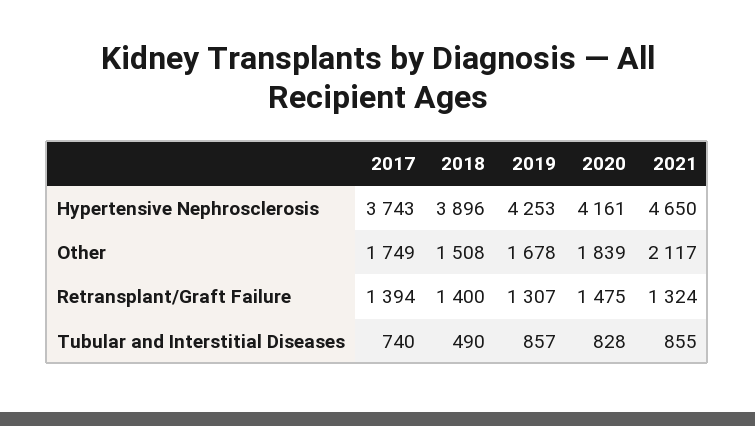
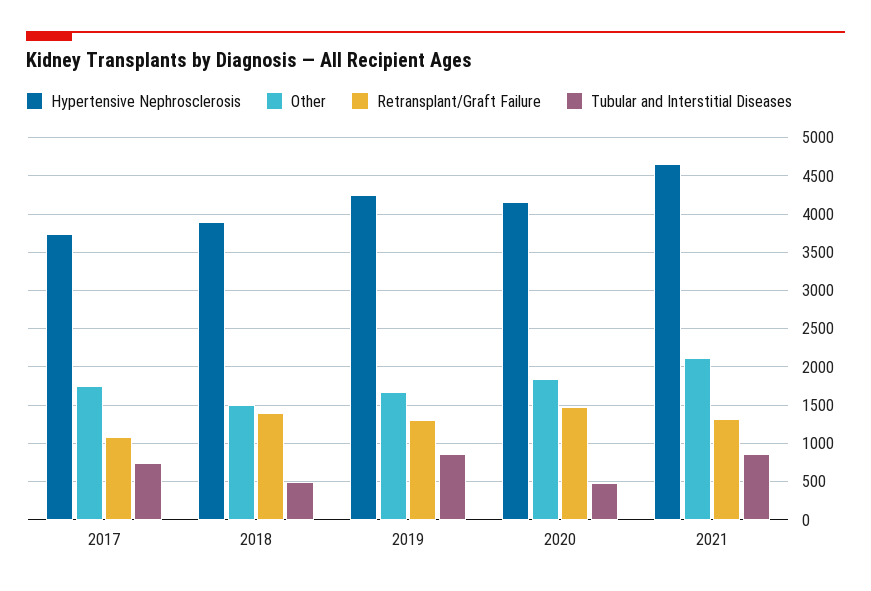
  {
    "Hypertensive Nephrosclerosis": {
      "2017": 3743,
      "2018": 3896,
      "2019": 4253,
      "2020": 4161,
      "2021": 4650
    },
    "Other": {
      "2017": 1749,
      "2018": 1508,
      "2019": 1678,
      "2020": 1839,
      "2021": 2117
    },
    "Retransplant/Graft Failure": {
-     "2017": 1394,
+     "2017": 1100,
      "2018": 1400,
      "2019": 1307,
      "2020": 1475,
      "2021": 1324
    },
    "Tubular and Interstitial Diseases": {
      "2017": 740,
      "2018": 490,
      "2019": 857,
-     "2020": 828,
+     "2020": 500,
      "2021": 855
    }
  }

